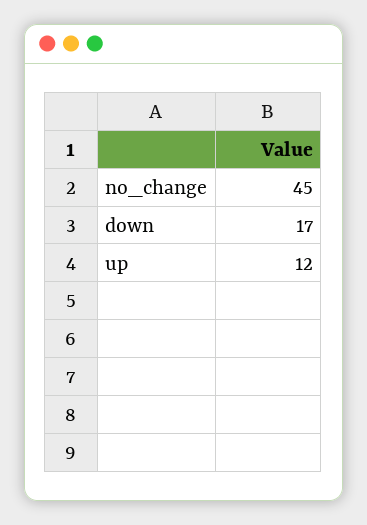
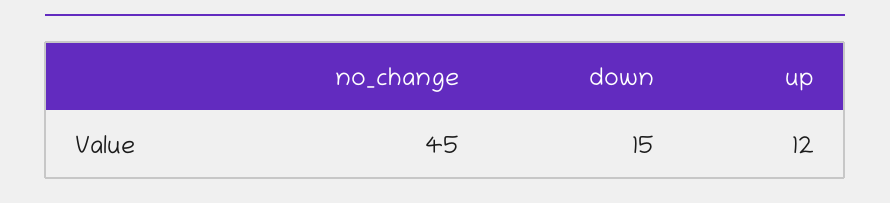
  {
    "no_change": 45,
-   "down": 17,
+   "down": 15,
    "up": 12
  }

